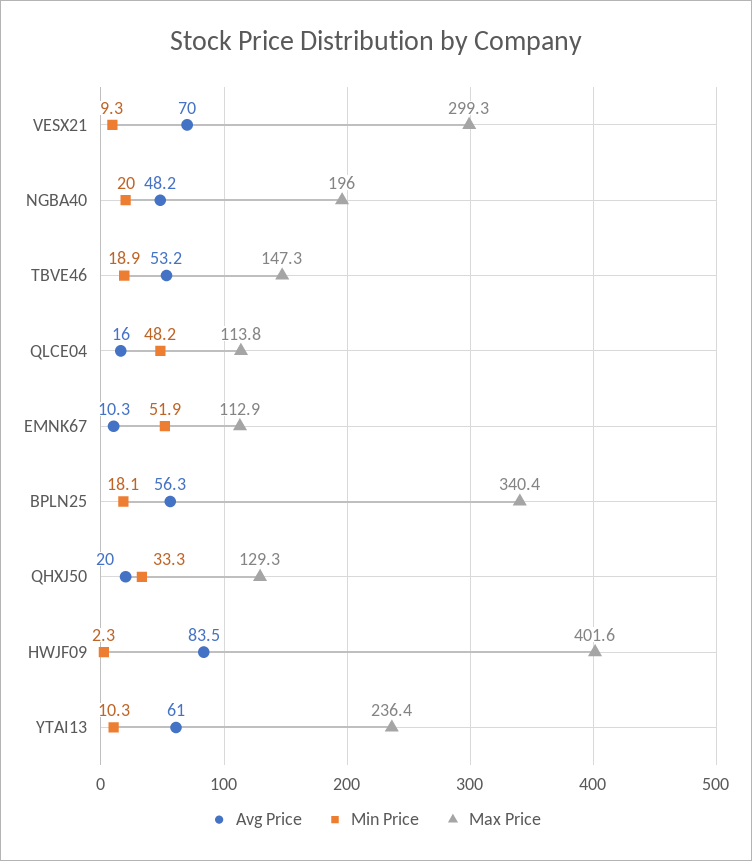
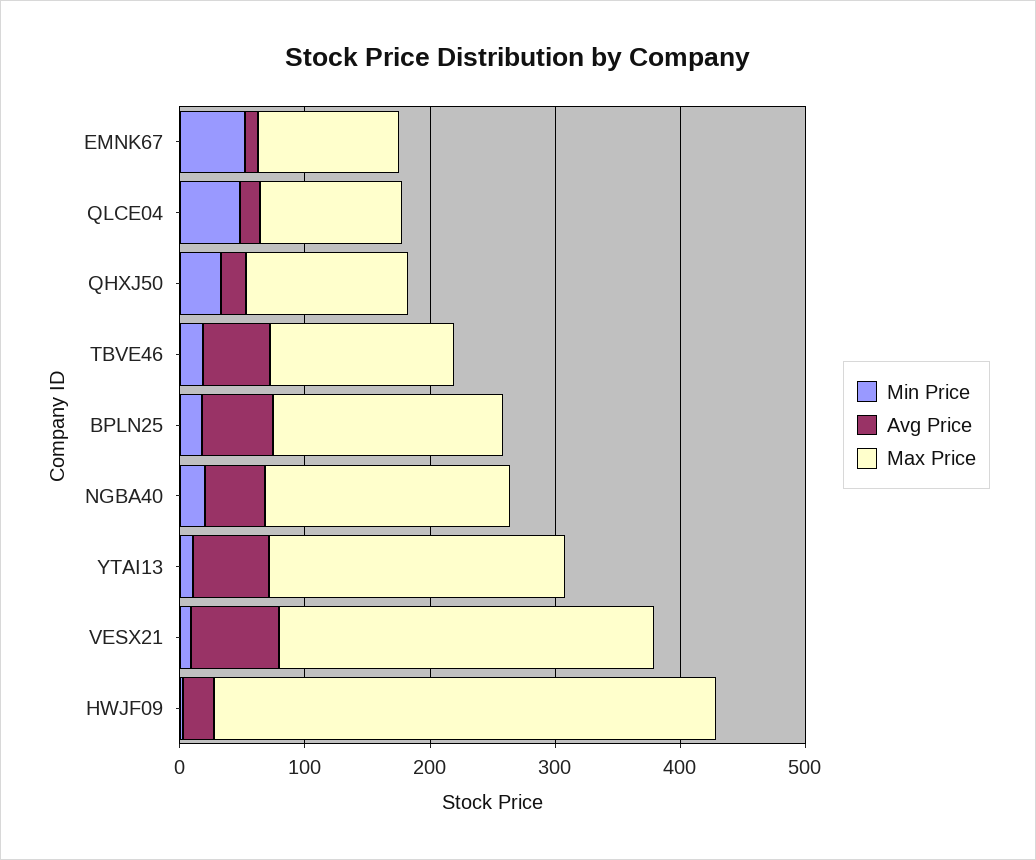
  {
    "Avg Price": {
      "VESX21": 70,
      "NGBA40": 48.2,
      "TBVE46": 53.2,
      "QLCE04": 16,
      "EMNK67": 10.3,
      "BPLN25": 56.3,
      "QHXJ50": 20,
-     "HWJF09": 83.5,
+     "HWJF09": 20,
      "YTAI13": 61
    },
    "Min Price": {
      "VESX21": 9.3,
      "NGBA40": 20,
      "TBVE46": 18.9,
      "QLCE04": 48.2,
      "EMNK67": 51.9,
      "BPLN25": 18.1,
      "QHXJ50": 33.3,
      "HWJF09": 2.3,
      "YTAI13": 10.3
    },
    "Max Price": {
      "VESX21": 299.3,
      "NGBA40": 196,
      "TBVE46": 147.3,
      "QLCE04": 113.8,
      "EMNK67": 112.9,
-     "BPLN25": 340.4,
+     "BPLN25": 180,
      "QHXJ50": 129.3,
      "HWJF09": 401.6,
      "YTAI13": 236.4
    }
  }

